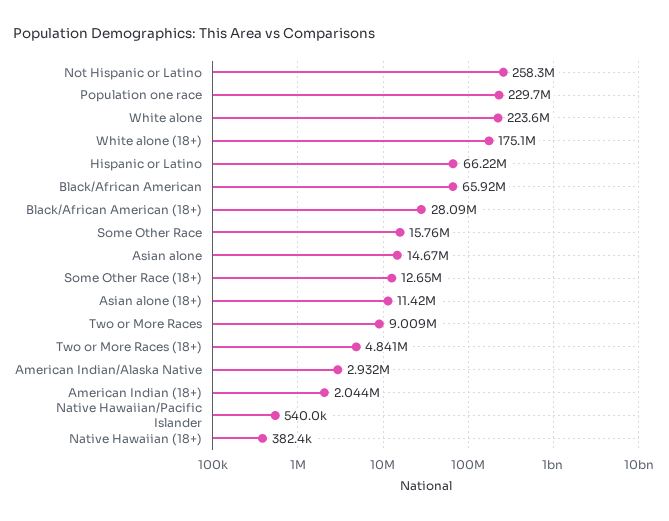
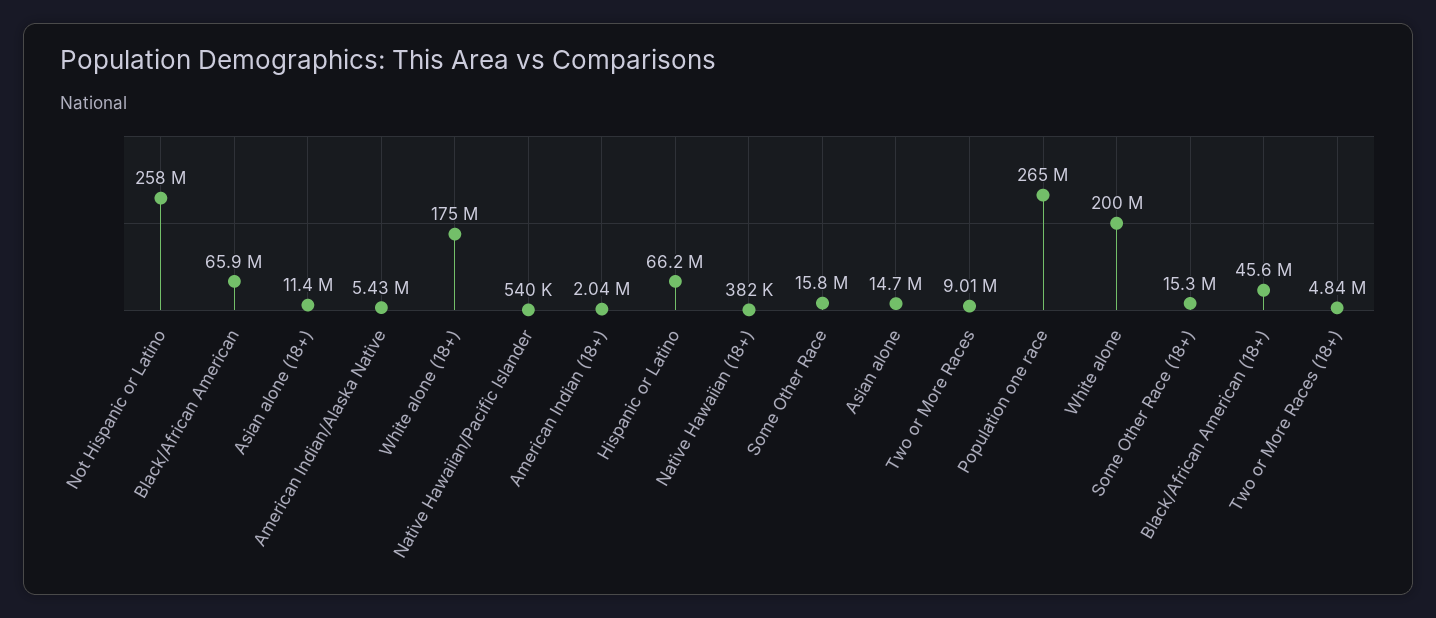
  {
    "Not Hispanic or Latino": 258300000,
-   "Population one race": 229700000,
+   "Population one race": 265000000,
-   "White alone": 223600000,
+   "White alone": 200000000,
    "White alone (18+)": 175100000,
    "Hispanic or Latino": 66220000,
    "Black/African American": 65920000,
-   "Black/African American (18+)": 28090000,
+   "Black/African American (18+)": 45600000,
    "Some Other Race": 15760000,
    "Asian alone": 14670000,
-   "Some Other Race (18+)": 12650000,
+   "Some Other Race (18+)": 15300000,
    "Asian alone (18+)": 11420000,
    "Two or More Races": 9009000,
    "Two or More Races (18+)": 4841000,
-   "American Indian/Alaska Native": 2932000,
+   "American Indian/Alaska Native": 5430000,
    "American Indian (18+)": 2044000,
    "Native Hawaiian/Pacific Islander": 540000,
    "Native Hawaiian (18+)": 382400
  }

